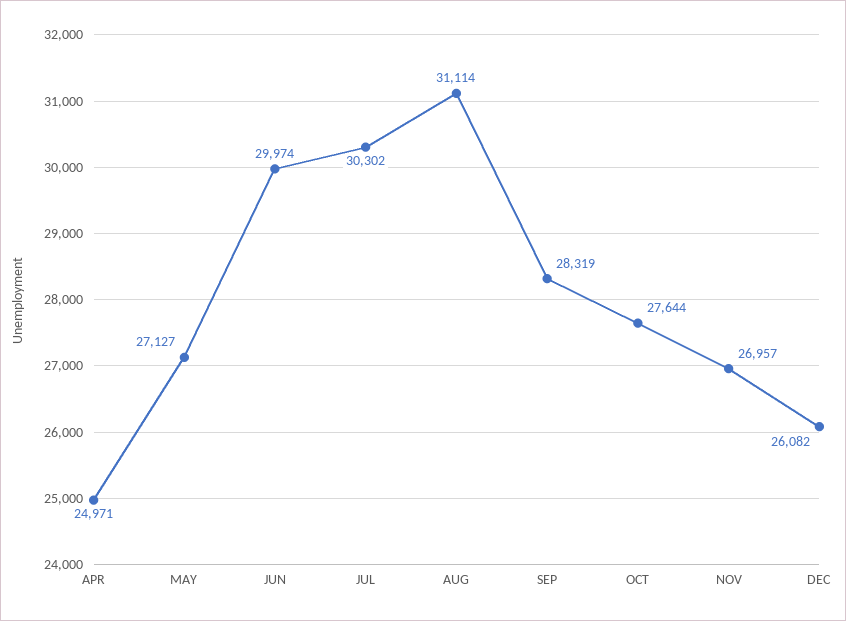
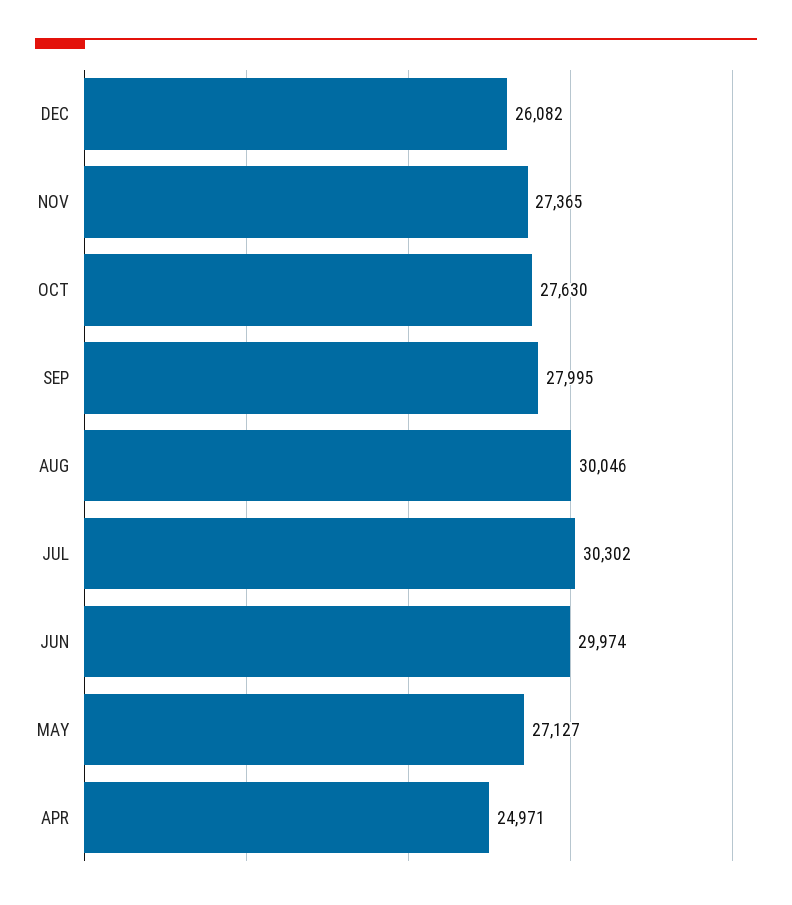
  {
    "APR": 24971,
    "MAY": 27127,
    "JUN": 29974,
    "JUL": 30302,
-   "AUG": 31114,
+   "AUG": 30046,
-   "SEP": 28319,
+   "SEP": 27995,
-   "OCT": 27644,
+   "OCT": 27630,
-   "NOV": 26957,
+   "NOV": 27365,
    "DEC": 26082
  }

